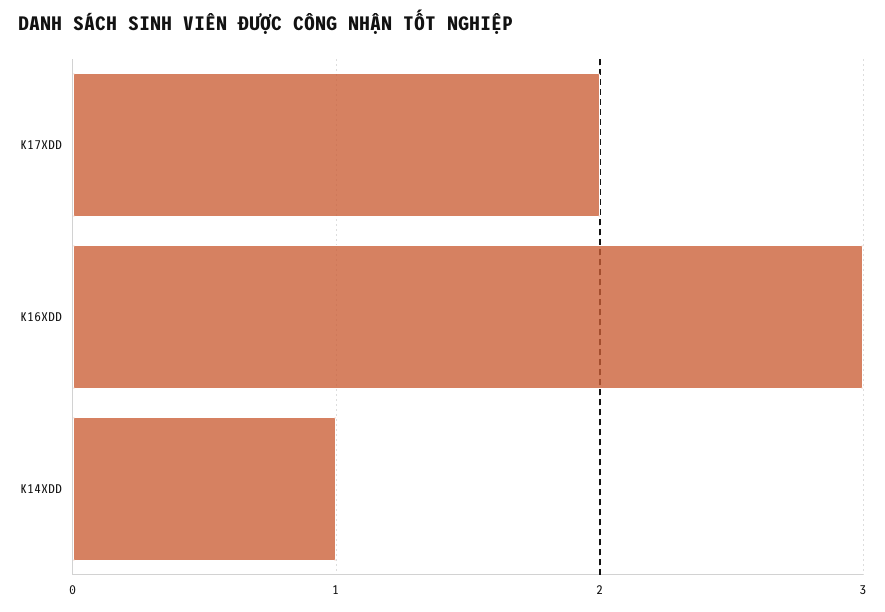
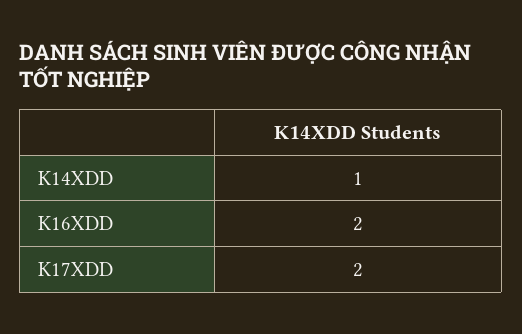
  {
    "K17XDD": 2,
-   "K16XDD": 3,
+   "K16XDD": 2,
    "K14XDD": 1
  }

